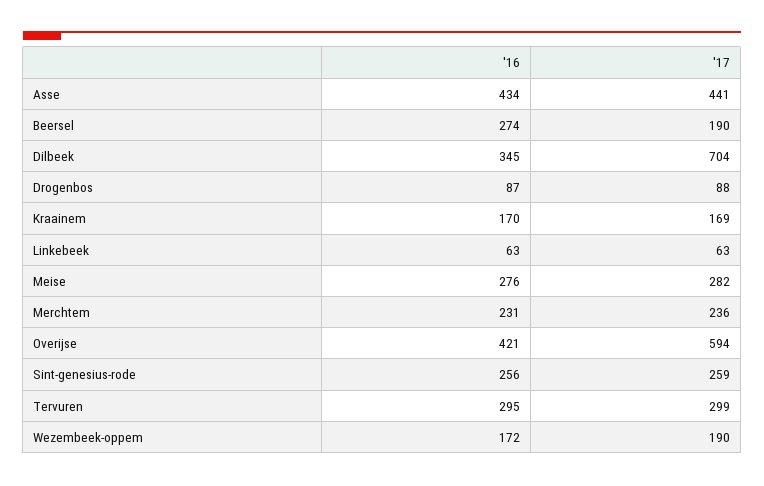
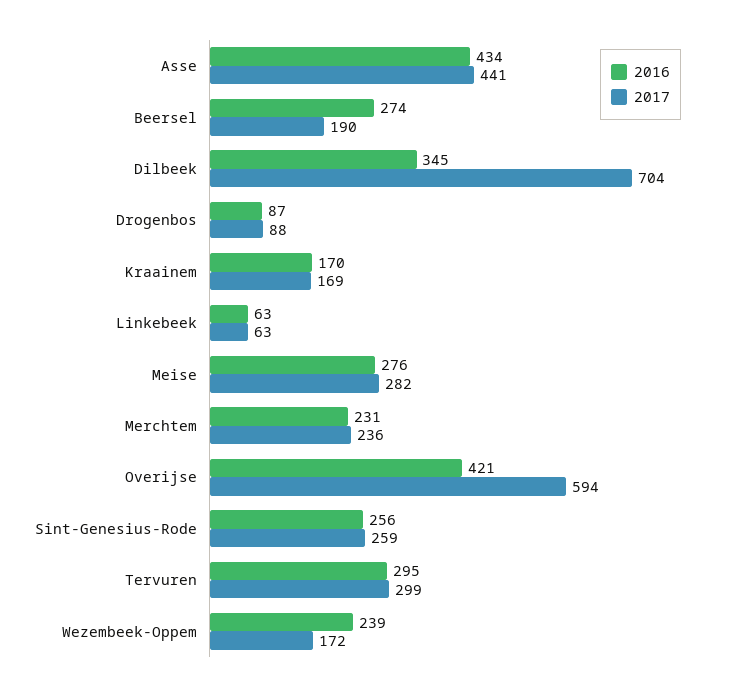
  {
    "'16": {
      "Asse": 434,
      "Beersel": 274,
      "Dilbeek": 345,
      "Drogenbos": 87,
      "Kraainem": 170,
      "Linkebeek": 63,
      "Meise": 276,
      "Merchtem": 231,
      "Overijse": 421,
      "Sint-genesius-rode": 256,
      "Tervuren": 295,
-     "Wezembeek-oppem": 172
+     "Wezembeek-oppem": 239
    },
    "'17": {
      "Asse": 441,
      "Beersel": 190,
      "Dilbeek": 704,
      "Drogenbos": 88,
      "Kraainem": 169,
      "Linkebeek": 63,
      "Meise": 282,
      "Merchtem": 236,
      "Overijse": 594,
      "Sint-genesius-rode": 259,
      "Tervuren": 299,
-     "Wezembeek-oppem": 190
+     "Wezembeek-oppem": 172
    }
  }

